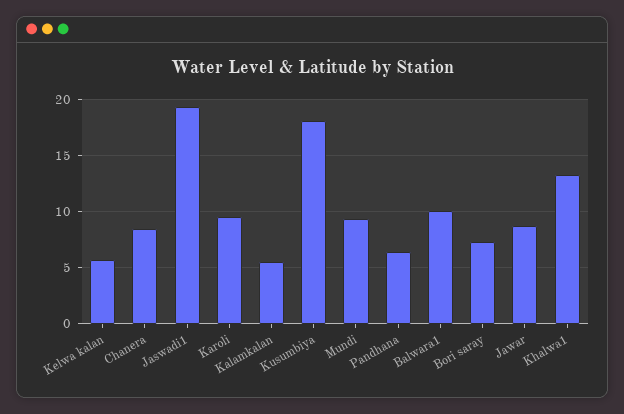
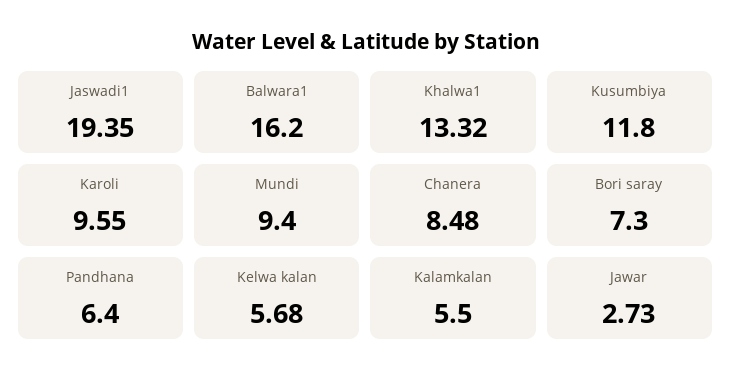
  {
    "Kelwa kalan": 5.68,
    "Chanera": 8.48,
    "Jaswadi1": 19.35,
    "Karoli": 9.55,
    "Kalamkalan": 5.5,
-   "Kusumbiya": 18,
+   "Kusumbiya": 11.8,
    "Mundi": 9.4,
    "Pandhana": 6.4,
-   "Balwara1": 10,
+   "Balwara1": 16.2,
    "Bori saray": 7.3,
-   "Jawar": 9,
+   "Jawar": 2.73,
    "Khalwa1": 13.32
  }

